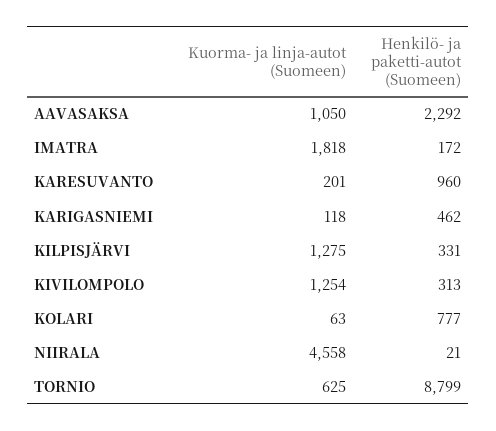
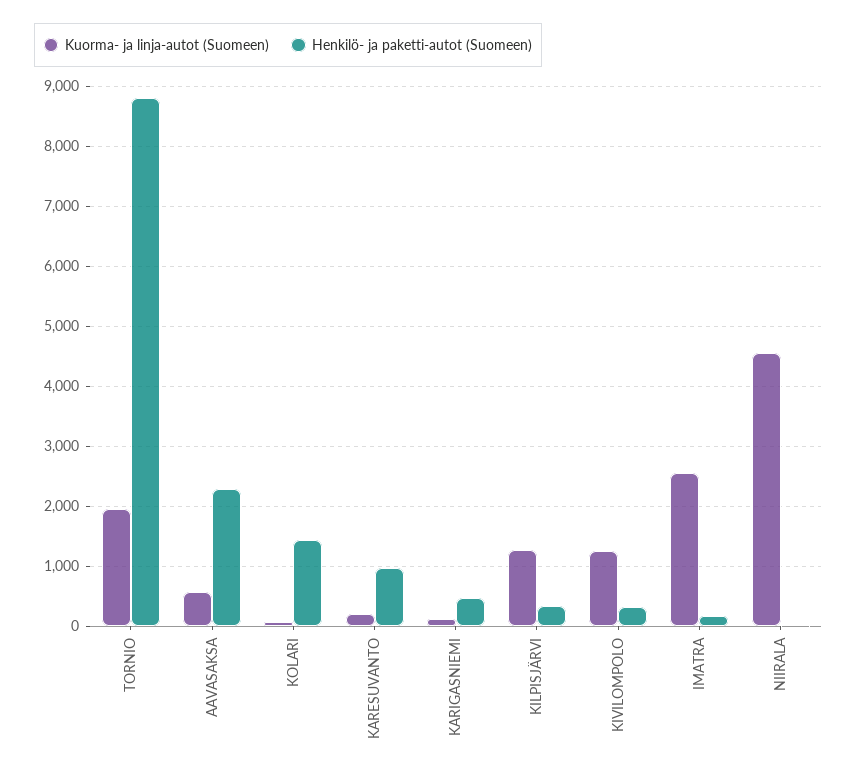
  {
    "Kuorma- ja linja-autot (Suomeen)": {
-     "AAVASAKSA": 1050,
+     "AAVASAKSA": 600,
-     "IMATRA": 1818,
+     "IMATRA": 2600,
      "KARESUVANTO": 201,
      "KARIGASNIEMI": 118,
      "KILPISJÄRVI": 1275,
      "KIVILOMPOLO": 1254,
      "KOLARI": 63,
      "NIIRALA": 4558,
-     "TORNIO": 625
+     "TORNIO": 2000
    },
    "Henkilö- ja paketti-autot (Suomeen)": {
      "AAVASAKSA": 2292,
      "IMATRA": 172,
      "KARESUVANTO": 960,
      "KARIGASNIEMI": 462,
      "KILPISJÄRVI": 331,
      "KIVILOMPOLO": 313,
-     "KOLARI": 777,
+     "KOLARI": 1400,
      "NIIRALA": 21,
      "TORNIO": 8799
    }
  }

